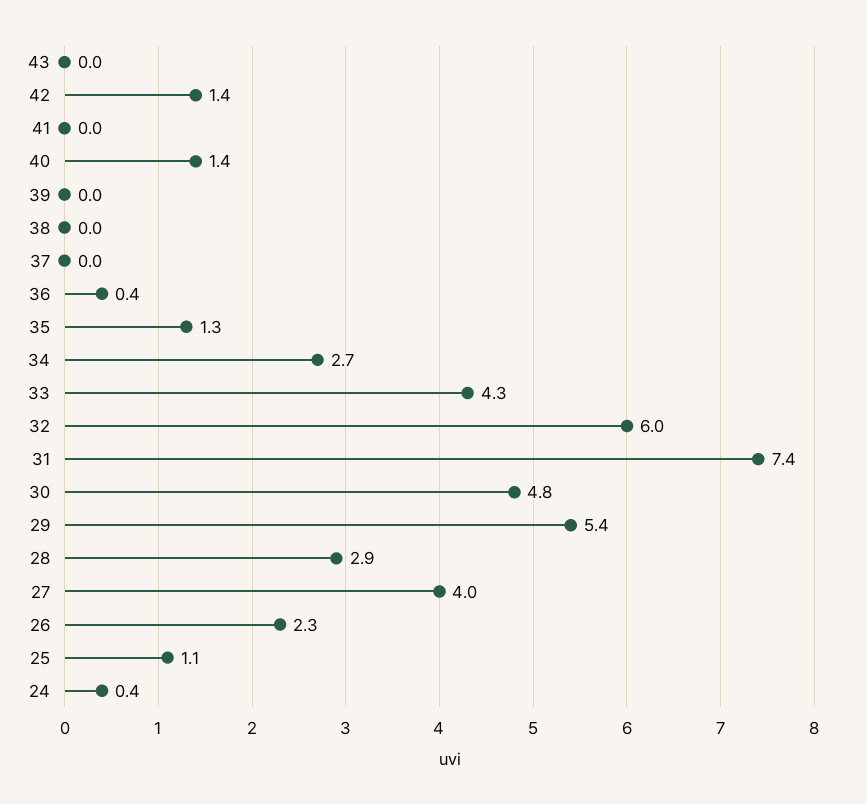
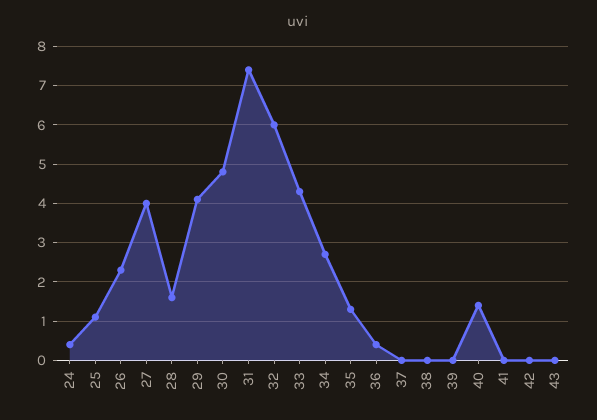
  {
    "43": 0,
-   "42": 1.4,
+   "42": 0,
    "41": 0,
    "40": 1.4,
    "39": 0,
    "38": 0,
    "37": 0,
    "36": 0.4,
    "35": 1.3,
    "34": 2.7,
    "33": 4.3,
    "32": 6,
    "31": 7.4,
    "30": 4.8,
-   "29": 5.4,
+   "29": 4,
-   "28": 2.9,
+   "28": 1.5,
    "27": 4,
    "26": 2.3,
    "25": 1.1,
    "24": 0.4
  }

